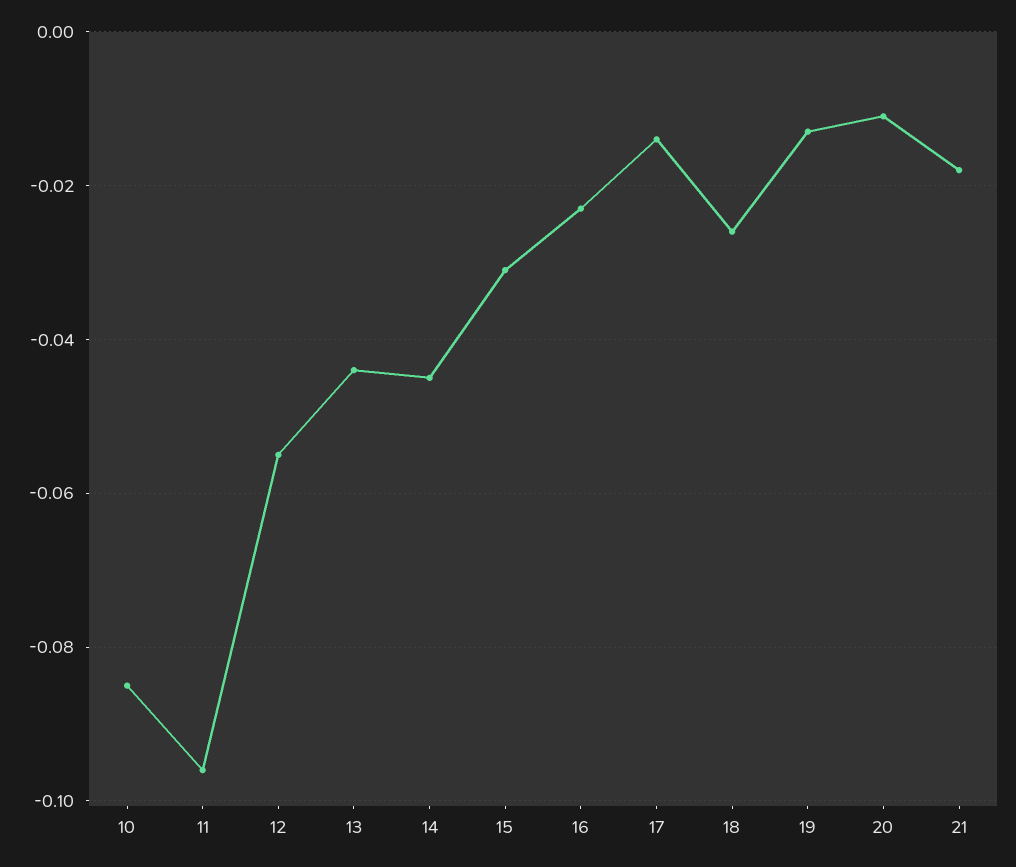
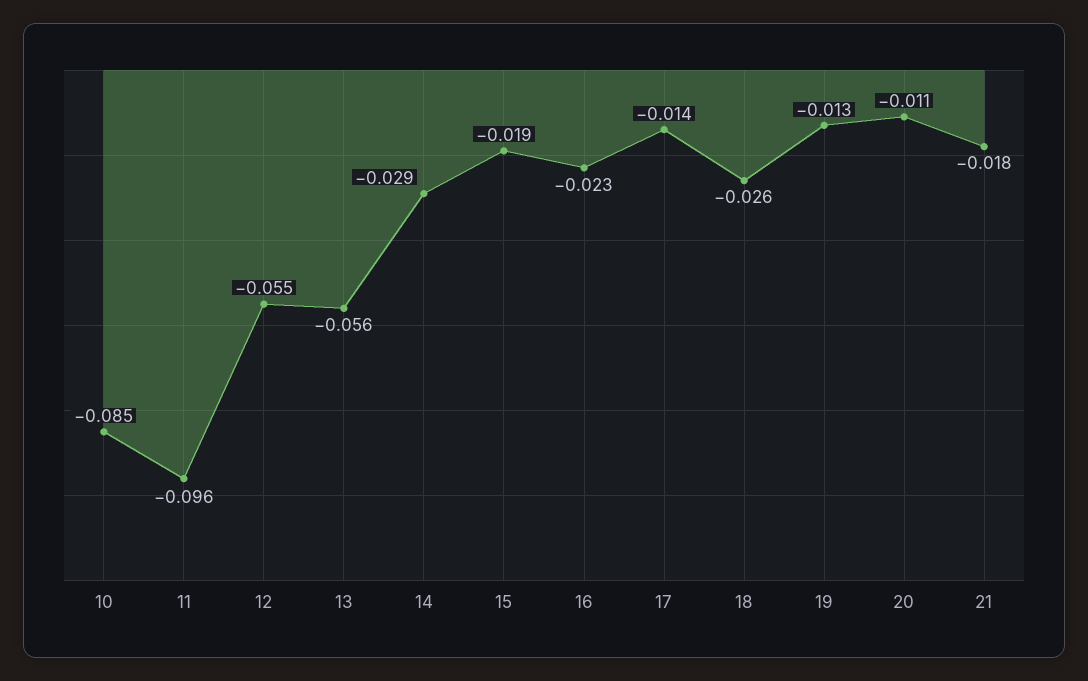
  {
    "10": -0.085,
    "11": -0.096,
    "12": -0.055,
-   "13": -0.045,
+   "13": -0.056,
-   "14": -0.045,
+   "14": -0.029,
-   "15": -0.03,
+   "15": -0.019,
    "16": -0.023,
    "17": -0.014,
    "18": -0.026,
    "19": -0.013,
    "20": -0.011,
    "21": -0.018
  }

